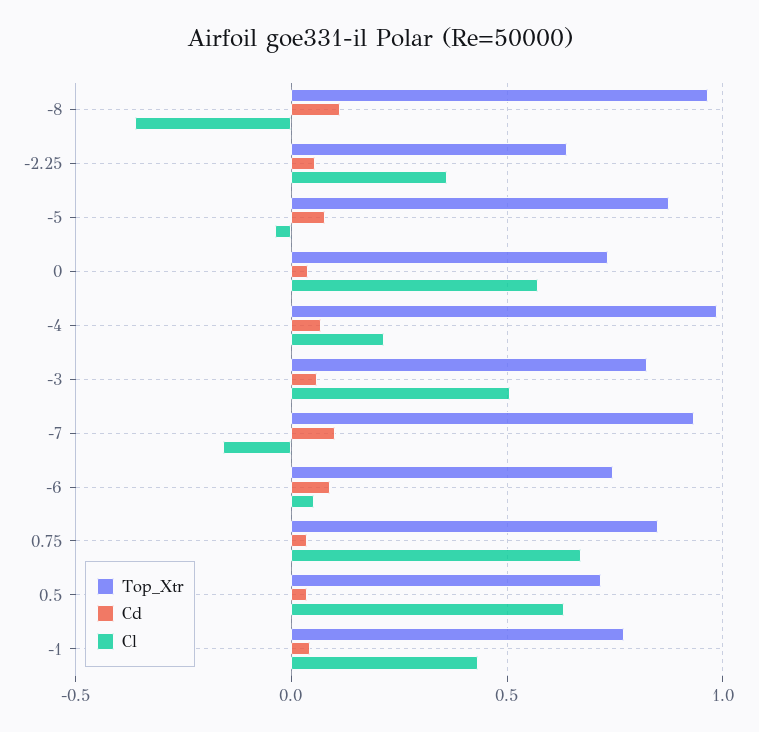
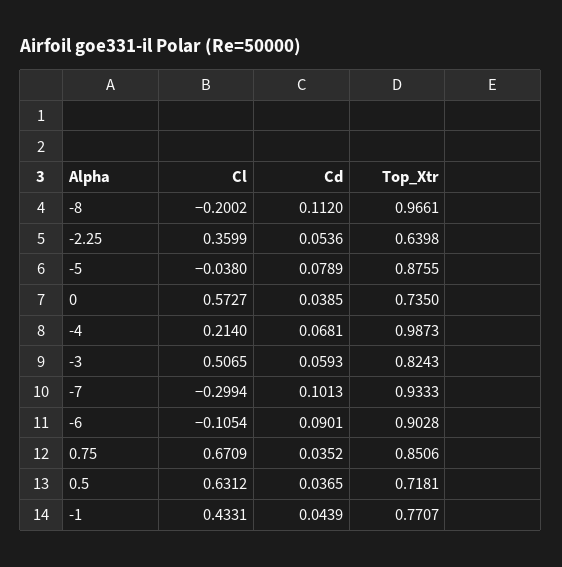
  {
    "Top_Xtr": {
      "-8": 0.9661,
      "-2.25": 0.6398,
      "-5": 0.8755,
      "0": 0.735,
      "-4": 0.9873,
      "-3": 0.8243,
      "-7": 0.9333,
-     "-6": 0.75,
+     "-6": 0.9028,
      "0.75": 0.8506,
      "0.5": 0.7181,
      "-1": 0.7707
    },
    "Cd": {
      "-8": 0.112,
      "-2.25": 0.0536,
      "-5": 0.0789,
      "0": 0.0385,
      "-4": 0.0681,
      "-3": 0.0593,
      "-7": 0.1013,
      "-6": 0.0901,
      "0.75": 0.0352,
      "0.5": 0.0365,
      "-1": 0.0439
    },
    "Cl": {
-     "-8": -0.35,
+     "-8": -0.2002,
      "-2.25": 0.3599,
      "-5": -0.038,
      "0": 0.5727,
      "-4": 0.214,
      "-3": 0.5065,
-     "-7": -0.15,
+     "-7": -0.2994,
-     "-6": 0.05,
+     "-6": -0.1054,
      "0.75": 0.6709,
      "0.5": 0.6312,
      "-1": 0.4331
    }
  }

